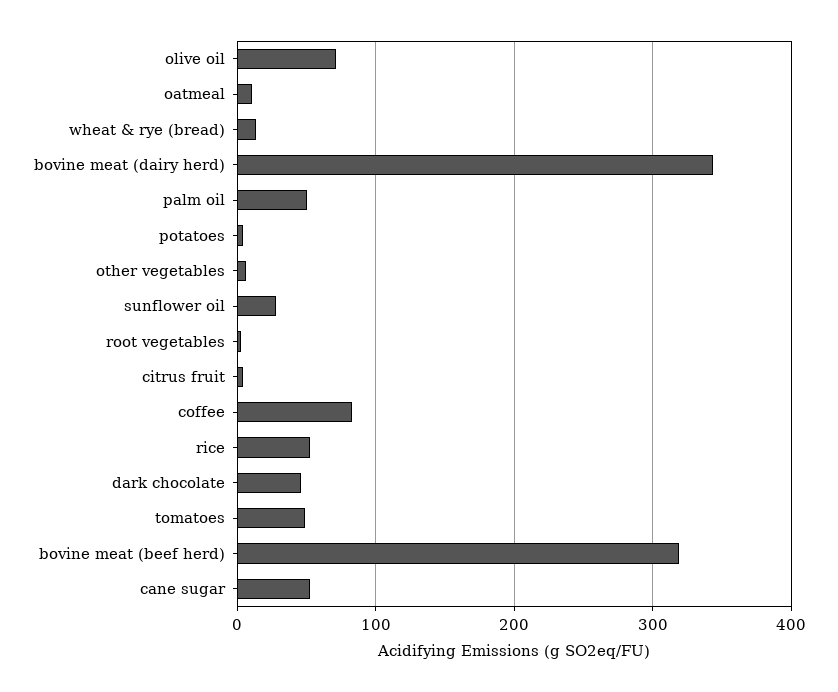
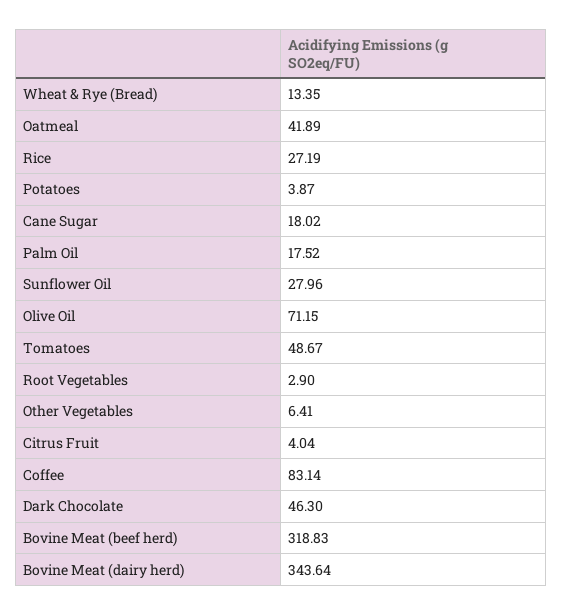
  {
    "olive oil": 71.15,
-   "oatmeal": 10,
+   "oatmeal": 41.89,
    "wheat & rye (bread)": 13.35,
    "bovine meat (dairy herd)": 343.64,
-   "palm oil": 50,
+   "palm oil": 17.52,
    "potatoes": 3.87,
    "other vegetables": 6.41,
    "sunflower oil": 27.96,
    "root vegetables": 2.9,
    "citrus fruit": 4.04,
    "coffee": 83.14,
-   "rice": 50,
+   "rice": 27.19,
    "dark chocolate": 46.3,
    "tomatoes": 48.67,
    "bovine meat (beef herd)": 318.83,
-   "cane sugar": 50
+   "cane sugar": 18.02
  }

